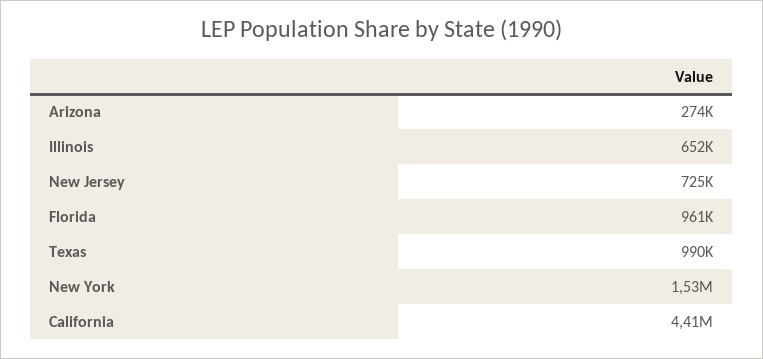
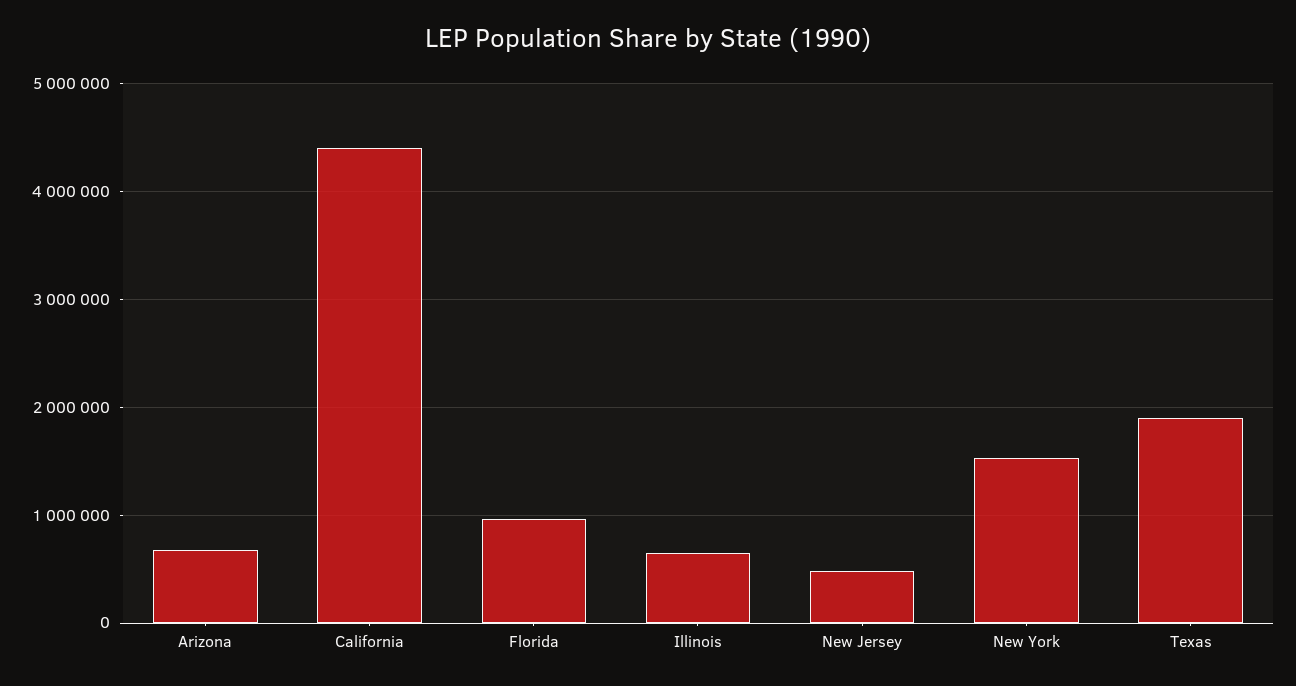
  {
-   "Arizona": 274000,
+   "Arizona": 700000,
    "Illinois": 652000,
-   "New Jersey": 725000,
+   "New Jersey": 500000,
    "Florida": 961000,
-   "Texas": 990000,
+   "Texas": 1900000,
    "New York": 1530000,
    "California": 4410000
  }

